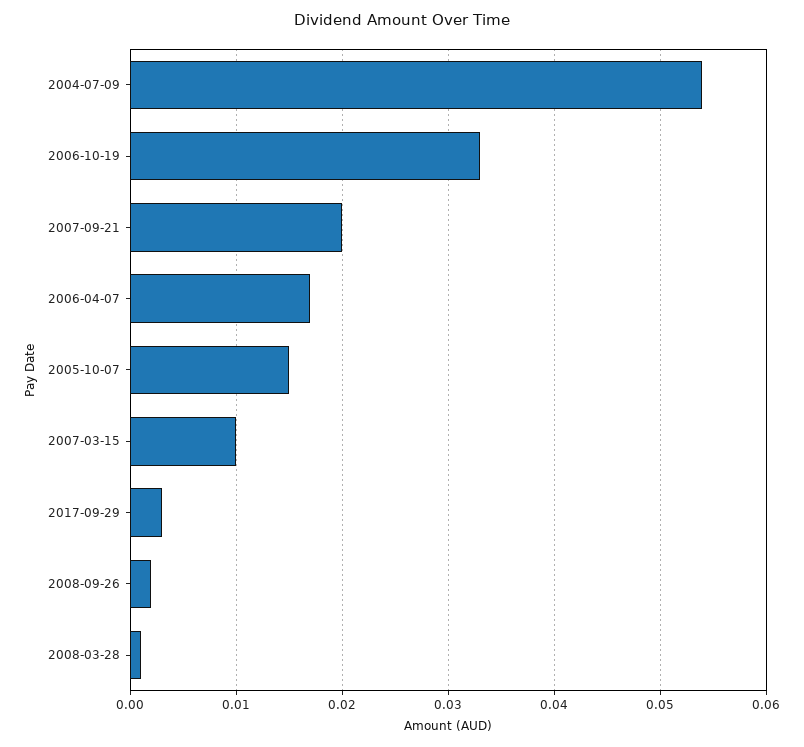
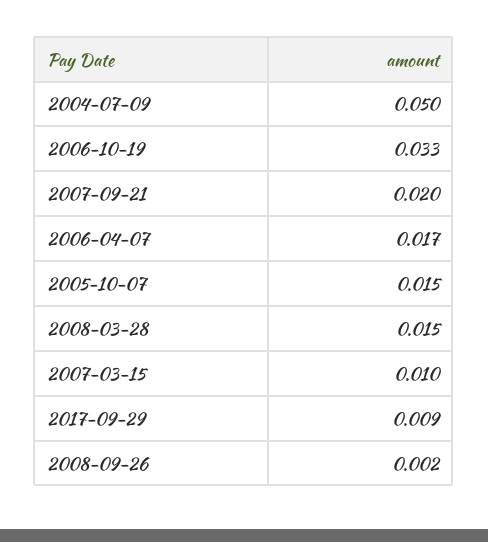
  {
-   "2004-07-09": 0.054,
+   "2004-07-09": 0.05,
    "2006-10-19": 0.033,
    "2007-09-21": 0.02,
    "2006-04-07": 0.017,
    "2005-10-07": 0.015,
    "2007-03-15": 0.01,
-   "2017-09-29": 0.003,
+   "2017-09-29": 0.009,
    "2008-09-26": 0.002,
-   "2008-03-28": 0.001
+   "2008-03-28": 0.015
  }

